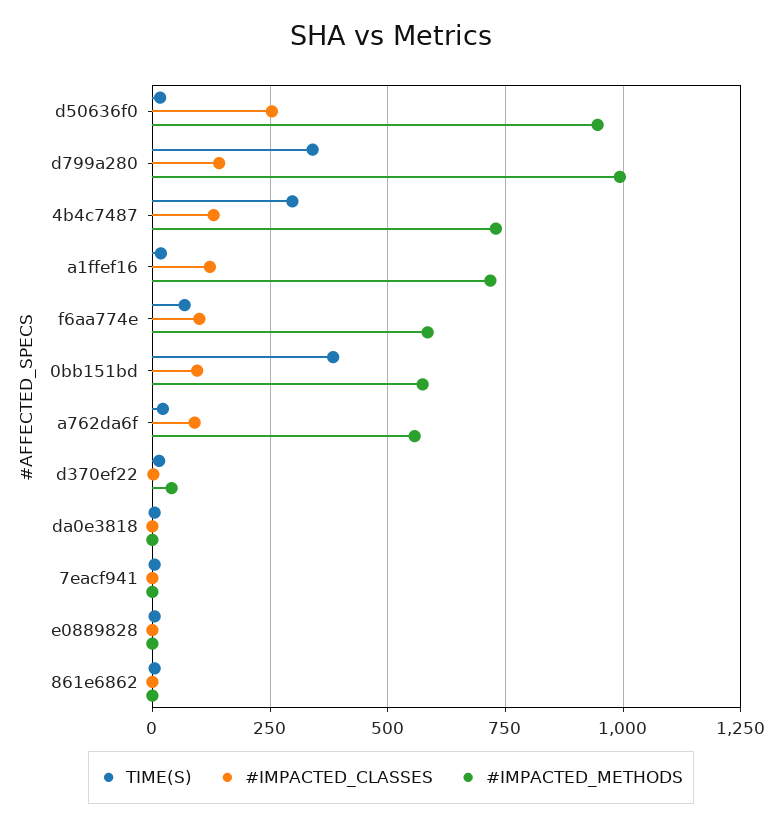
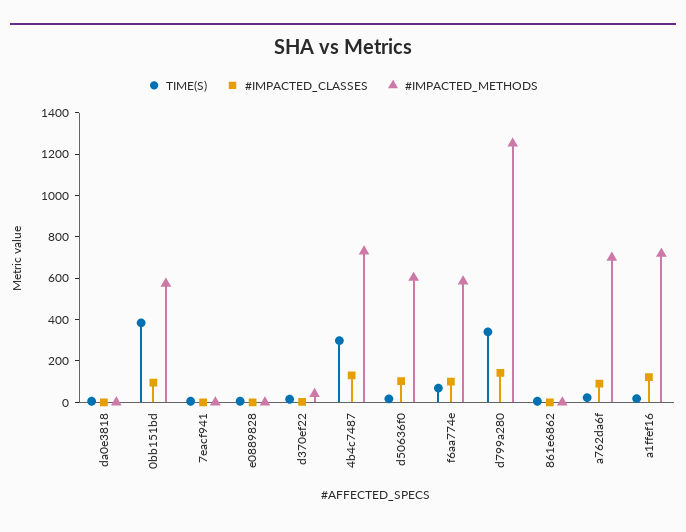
  {
    "TIME(S)": {
      "d50636f0": 25,
      "d799a280": 350,
      "4b4c7487": 300,
      "a1ffef16": 25,
      "f6aa774e": 75,
      "0bb151bd": 375,
      "a762da6f": 25,
      "d370ef22": 25,
      "da0e3818": 0,
      "7eacf941": 0,
      "e0889828": 0,
      "861e6862": 0
    },
    "#IMPACTED_CLASSES": {
-     "d50636f0": 250,
+     "d50636f0": 100,
      "d799a280": 150,
      "4b4c7487": 125,
      "a1ffef16": 125,
      "f6aa774e": 100,
      "0bb151bd": 100,
      "a762da6f": 100,
      "d370ef22": 0,
      "da0e3818": 0,
      "7eacf941": 0,
      "e0889828": 0,
      "861e6862": 0
    },
    "#IMPACTED_METHODS": {
-     "d50636f0": 950,
+     "d50636f0": 600,
-     "d799a280": 1000,
+     "d799a280": 1250,
      "4b4c7487": 725,
      "a1ffef16": 725,
      "f6aa774e": 575,
      "0bb151bd": 575,
-     "a762da6f": 550,
+     "a762da6f": 700,
      "d370ef22": 50,
      "da0e3818": 0,
      "7eacf941": 0,
      "e0889828": 0,
      "861e6862": 0
    }
  }

